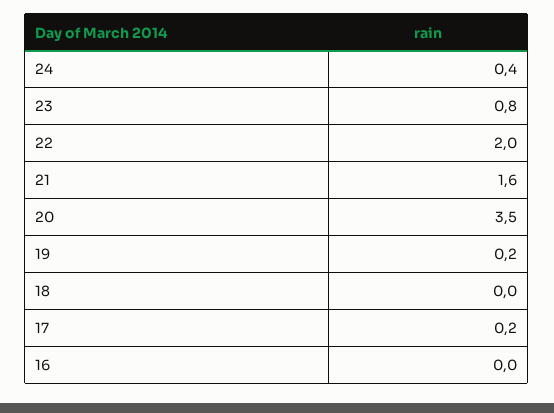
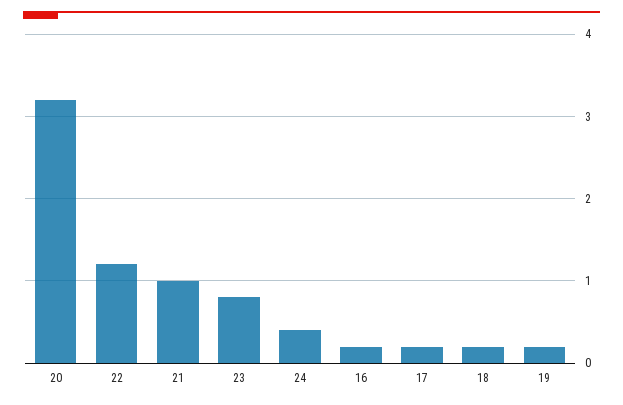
  {
    "24": 0.4,
    "23": 0.8,
-   "22": 2,
+   "22": 1.2,
-   "21": 1.6,
+   "21": 1,
-   "20": 3.5,
+   "20": 3.2,
    "19": 0.2,
-   "18": 0,
+   "18": 0.2,
    "17": 0.2,
-   "16": 0
+   "16": 0.2
  }

